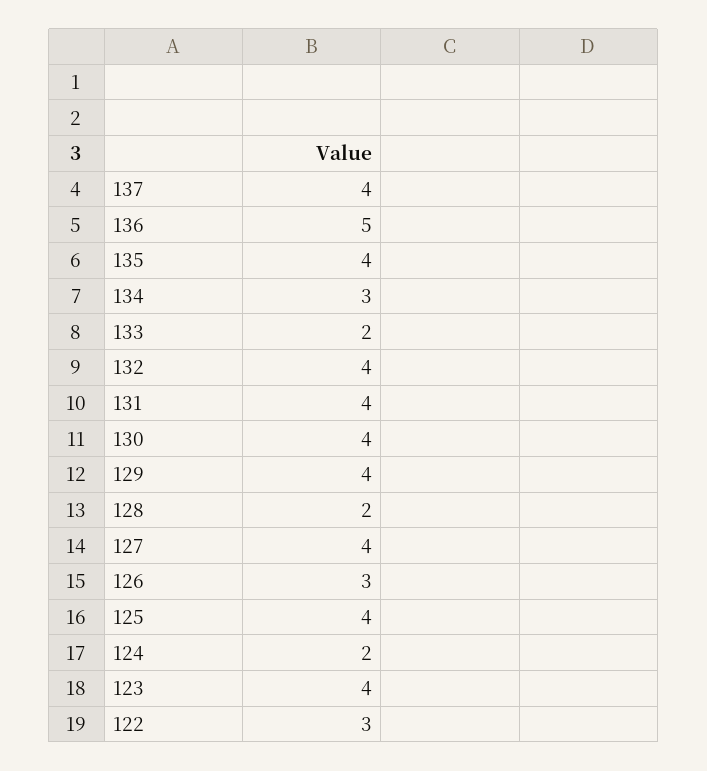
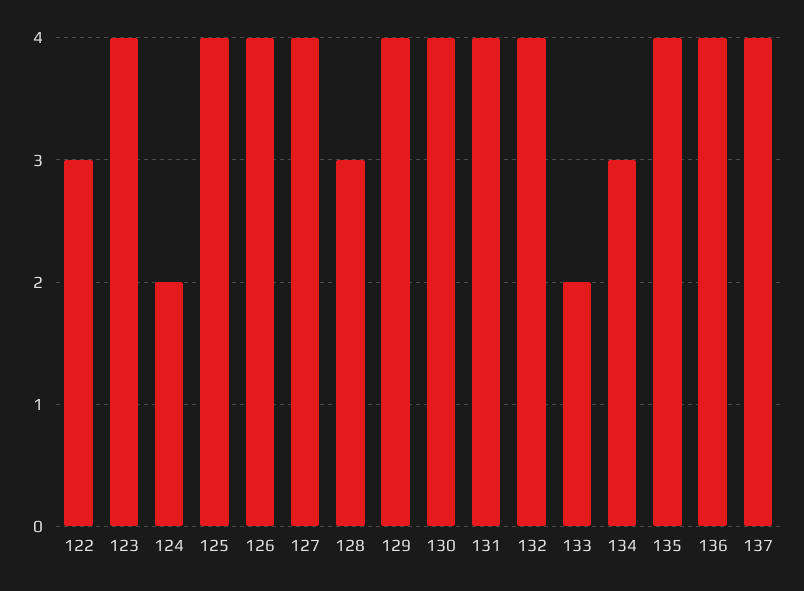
  {
    "137": 4,
-   "136": 5,
+   "136": 4,
    "135": 4,
    "134": 3,
    "133": 2,
    "132": 4,
    "131": 4,
    "130": 4,
    "129": 4,
-   "128": 2,
+   "128": 3,
    "127": 4,
-   "126": 3,
+   "126": 4,
    "125": 4,
    "124": 2,
    "123": 4,
    "122": 3
  }

